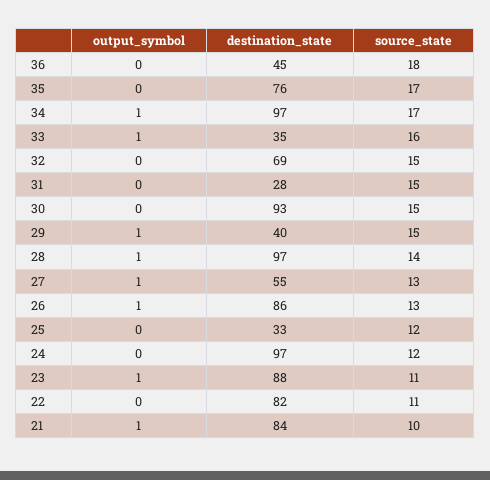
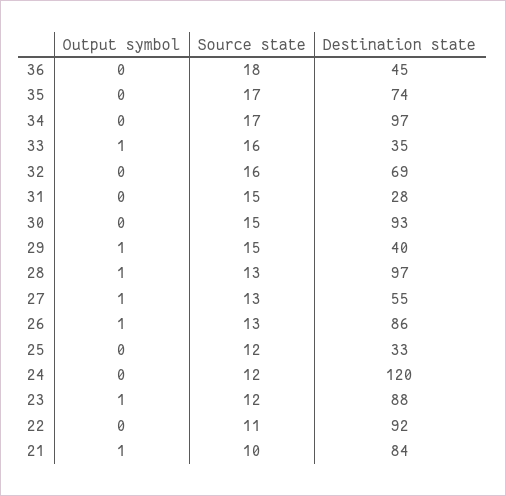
  {
    "output_symbol": {
      "36": 0,
      "35": 0,
-     "34": 1,
+     "34": 0,
      "33": 1,
      "32": 0,
      "31": 0,
      "30": 0,
      "29": 1,
      "28": 1,
      "27": 1,
      "26": 1,
      "25": 0,
      "24": 0,
      "23": 1,
      "22": 0,
      "21": 1
    },
    "destination_state": {
      "36": 45,
-     "35": 76,
+     "35": 74,
      "34": 97,
      "33": 35,
      "32": 69,
      "31": 28,
      "30": 93,
      "29": 40,
      "28": 97,
      "27": 55,
      "26": 86,
      "25": 33,
-     "24": 97,
+     "24": 120,
      "23": 88,
-     "22": 82,
+     "22": 92,
      "21": 84
    },
    "source_state": {
      "36": 18,
      "35": 17,
      "34": 17,
      "33": 16,
-     "32": 15,
+     "32": 16,
      "31": 15,
      "30": 15,
      "29": 15,
-     "28": 14,
+     "28": 13,
      "27": 13,
      "26": 13,
      "25": 12,
      "24": 12,
-     "23": 11,
+     "23": 12,
      "22": 11,
      "21": 10
    }
  }

